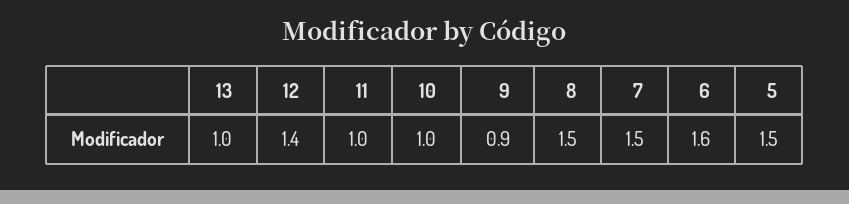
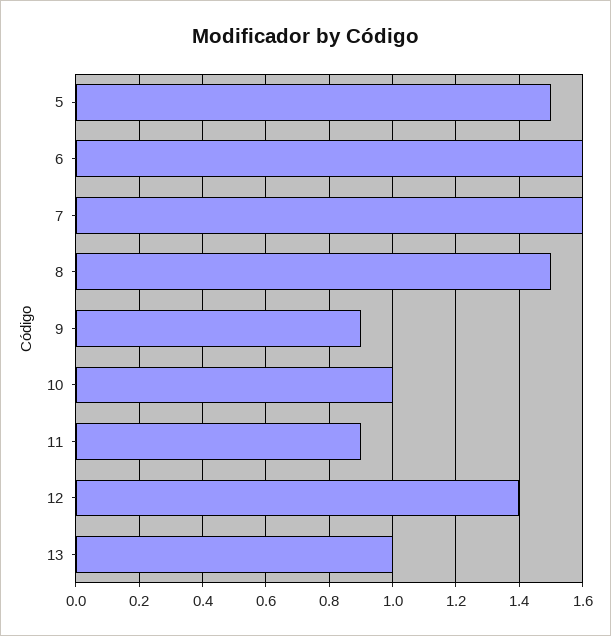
  {
    "13": 1,
    "12": 1.4,
-   "11": 1,
+   "11": 0.9,
    "10": 1,
    "9": 0.9,
    "8": 1.5,
-   "7": 1.5,
+   "7": 1.6,
    "6": 1.6,
    "5": 1.5
  }

